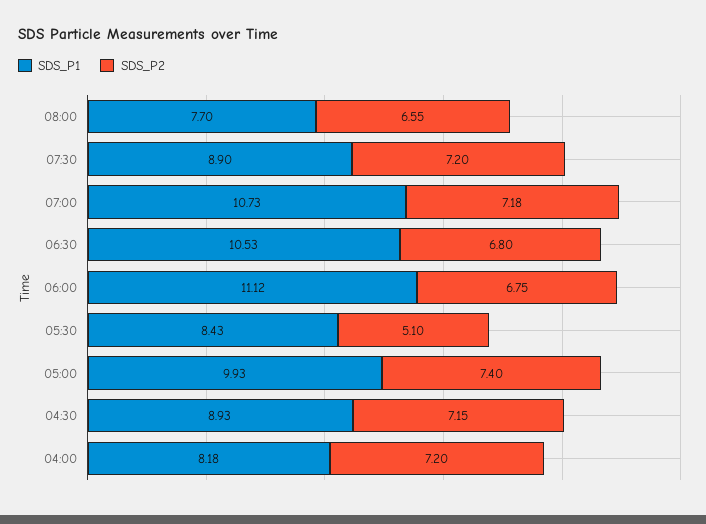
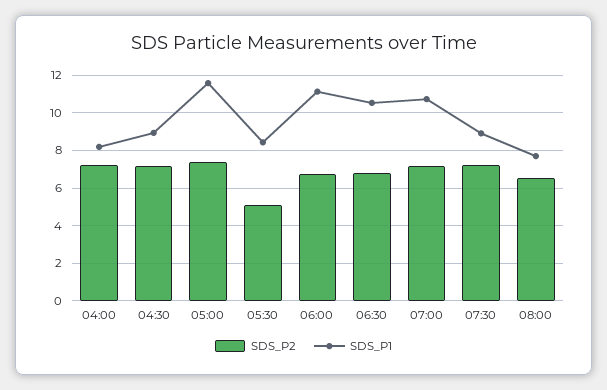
  {
    "SDS_P1": {
      "08:00": 7.7,
      "07:30": 8.9,
      "07:00": 10.73,
      "06:30": 10.53,
      "06:00": 11.12,
      "05:30": 8.43,
-     "05:00": 9.93,
+     "05:00": 11.5,
      "04:30": 8.93,
      "04:00": 8.18
    },
    "SDS_P2": {
      "08:00": 6.55,
      "07:30": 7.2,
      "07:00": 7.18,
      "06:30": 6.8,
      "06:00": 6.75,
      "05:30": 5.1,
      "05:00": 7.4,
      "04:30": 7.15,
      "04:00": 7.2
    }
  }

